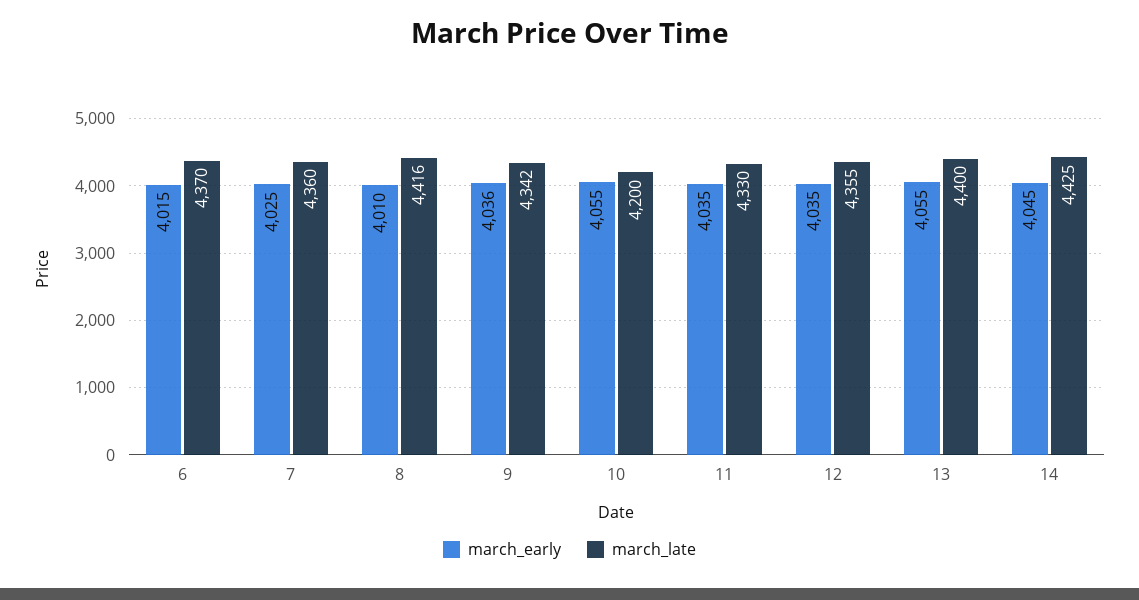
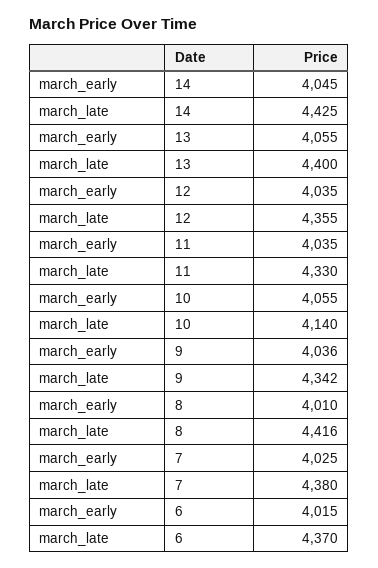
  {
    "march_early": {
      "6": 4015,
      "7": 4025,
      "8": 4010,
      "9": 4036,
      "10": 4055,
      "11": 4035,
      "12": 4035,
      "13": 4055,
      "14": 4045
    },
    "march_late": {
      "6": 4370,
-     "7": 4360,
+     "7": 4380,
      "8": 4416,
      "9": 4342,
-     "10": 4200,
+     "10": 4140,
      "11": 4330,
      "12": 4355,
      "13": 4400,
      "14": 4425
    }
  }

